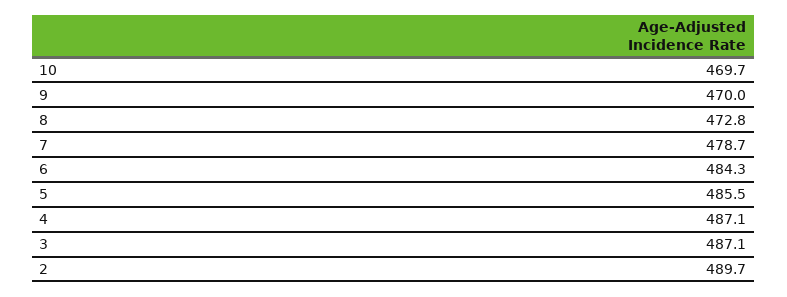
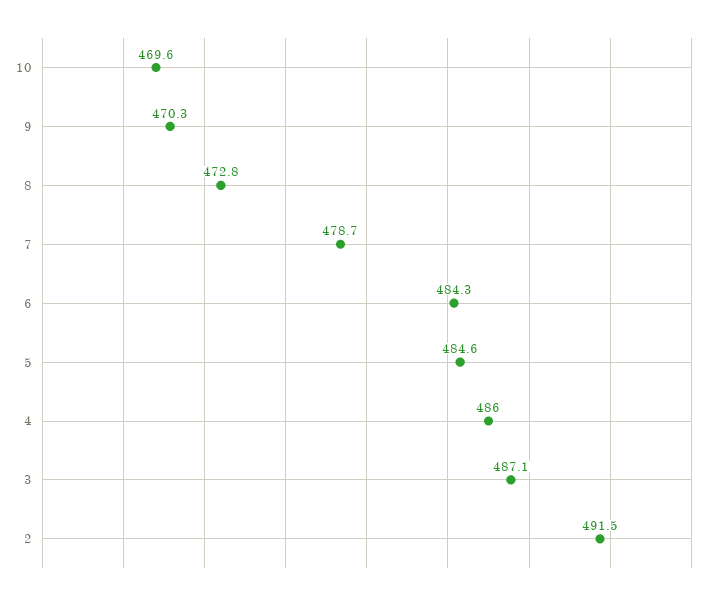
  {
-   "10": 469.7,
+   "10": 469.6,
-   "9": 470,
+   "9": 470.3,
    "8": 472.8,
    "7": 478.7,
    "6": 484.3,
-   "5": 485.5,
+   "5": 484.6,
-   "4": 487.1,
+   "4": 486,
    "3": 487.1,
-   "2": 489.7
+   "2": 491.5
  }

